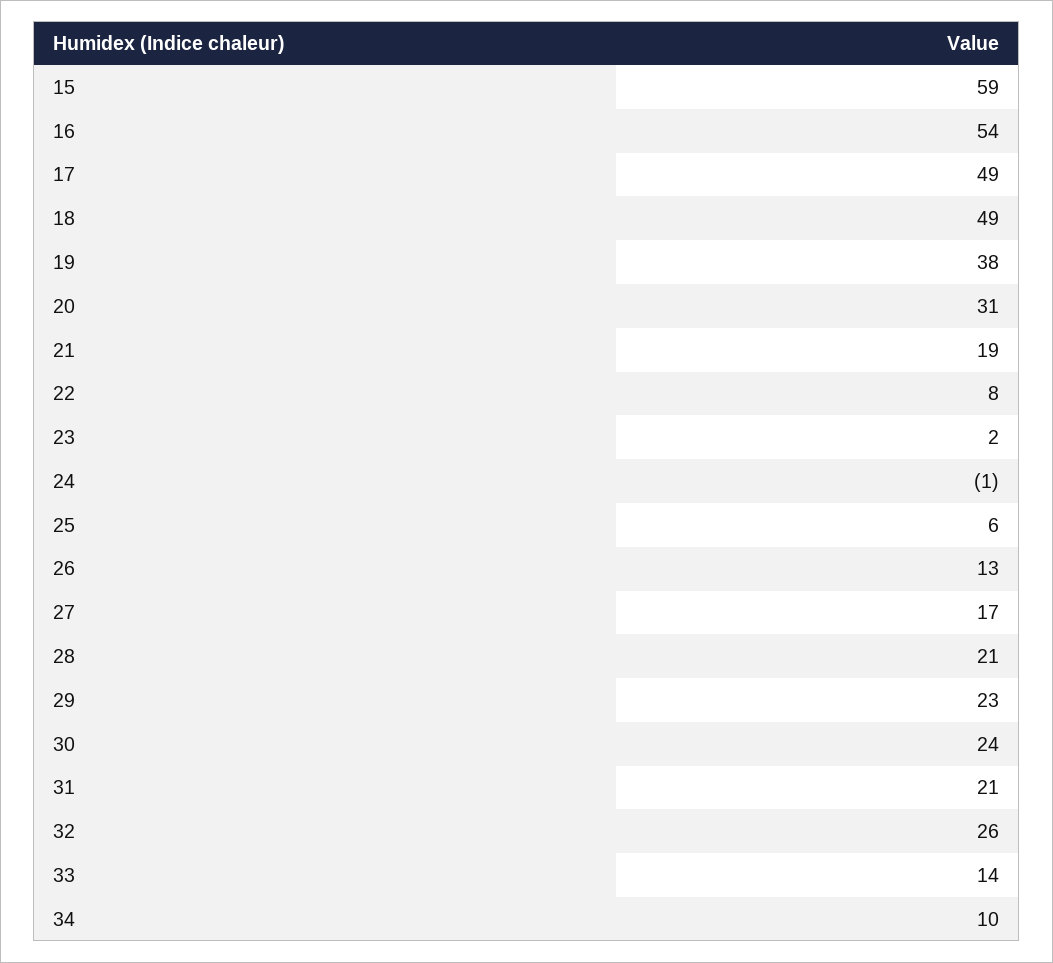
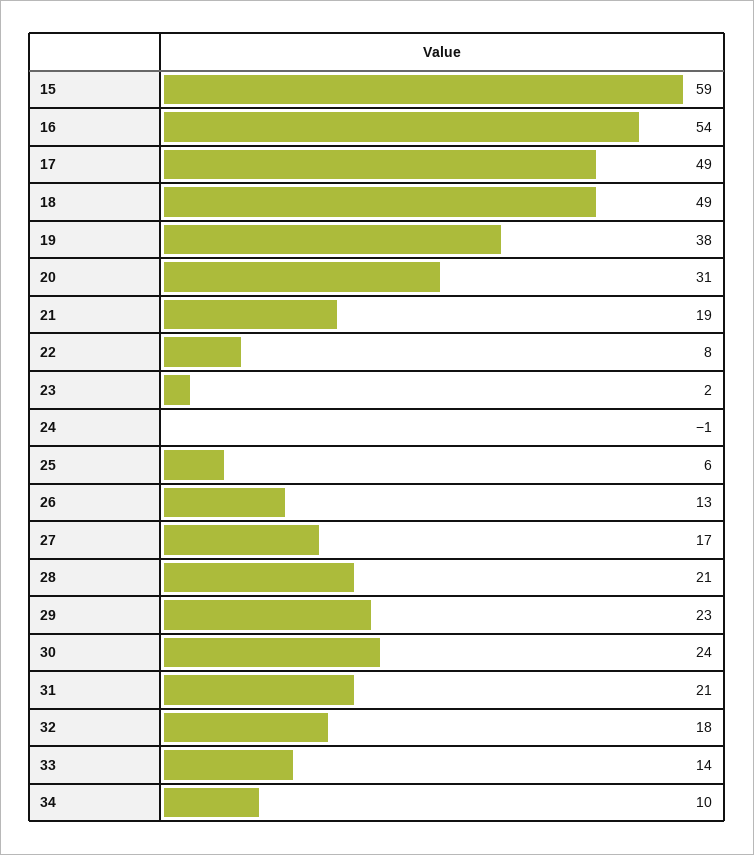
  {
    "15": 59,
    "16": 54,
    "17": 49,
    "18": 49,
    "19": 38,
    "20": 31,
    "21": 19,
    "22": 8,
    "23": 2,
    "24": -1,
    "25": 6,
    "26": 13,
    "27": 17,
    "28": 21,
    "29": 23,
    "30": 24,
    "31": 21,
-   "32": 26,
+   "32": 18,
    "33": 14,
    "34": 10
  }

